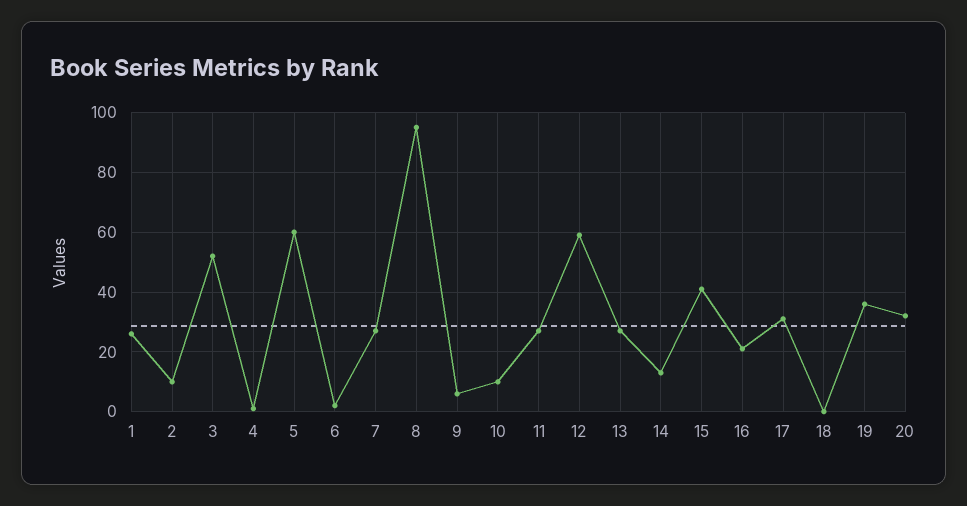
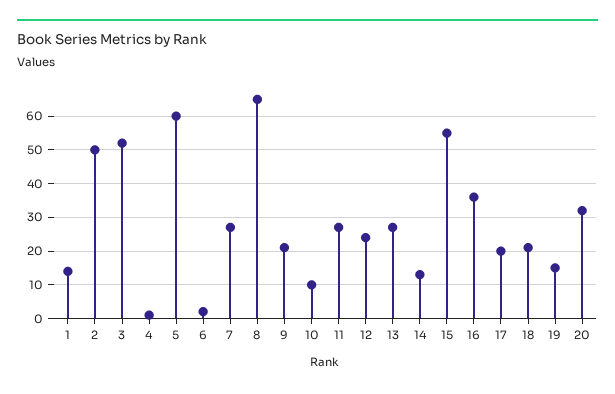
  {
-   "1": 25,
+   "1": 15,
-   "2": 10,
+   "2": 50,
    "3": 50,
    "4": 0,
    "5": 60,
    "6": 0,
    "7": 25,
-   "8": 95,
+   "8": 65,
-   "9": 5,
+   "9": 20,
    "10": 10,
    "11": 25,
-   "12": 60,
+   "12": 25,
    "13": 25,
    "14": 15,
-   "15": 40,
+   "15": 55,
-   "16": 20,
+   "16": 35,
-   "17": 30,
+   "17": 20,
-   "18": 0,
+   "18": 20,
-   "19": 35,
+   "19": 15,
    "20": 30
  }

